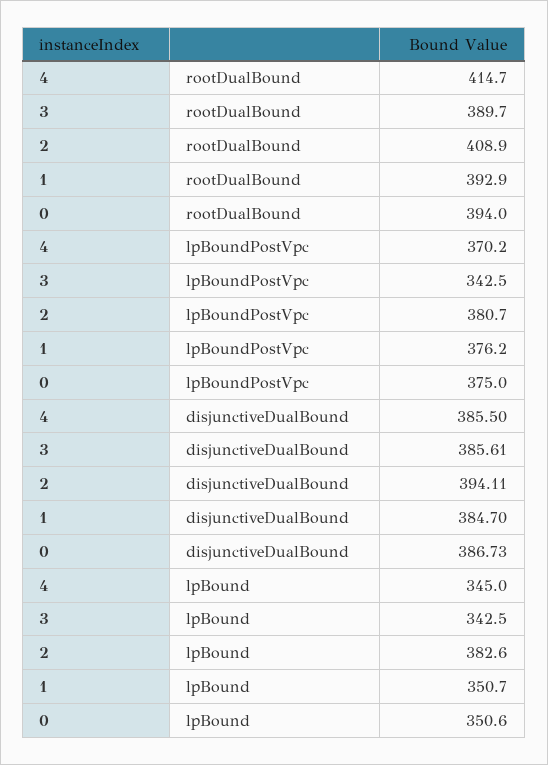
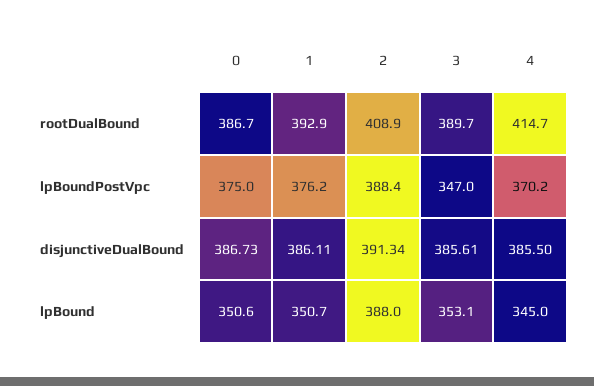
  {
    "4": {
      "rootDualBound": 414.7,
      "lpBoundPostVpc": 370.2,
      "disjunctiveDualBound": 385.5,
      "lpBound": 345
    },
    "3": {
      "rootDualBound": 389.7,
-     "lpBoundPostVpc": 342.5,
+     "lpBoundPostVpc": 347,
      "disjunctiveDualBound": 385.61,
-     "lpBound": 342.5
+     "lpBound": 353.1
    },
    "2": {
      "rootDualBound": 408.9,
-     "lpBoundPostVpc": 380.7,
+     "lpBoundPostVpc": 388.4,
-     "disjunctiveDualBound": 394.11,
+     "disjunctiveDualBound": 391.34,
-     "lpBound": 382.6
+     "lpBound": 388
    },
    "1": {
      "rootDualBound": 392.9,
      "lpBoundPostVpc": 376.2,
-     "disjunctiveDualBound": 384.7,
+     "disjunctiveDualBound": 386.11,
      "lpBound": 350.7
    },
    "0": {
-     "rootDualBound": 394,
+     "rootDualBound": 386.7,
      "lpBoundPostVpc": 375,
      "disjunctiveDualBound": 386.73,
      "lpBound": 350.6
    }
  }

